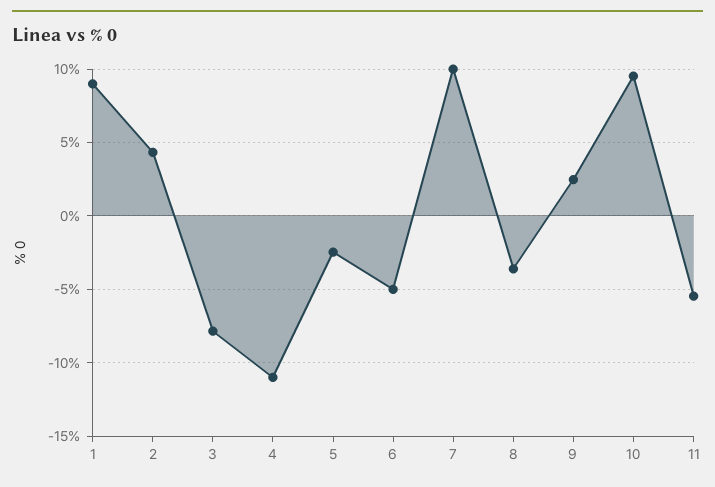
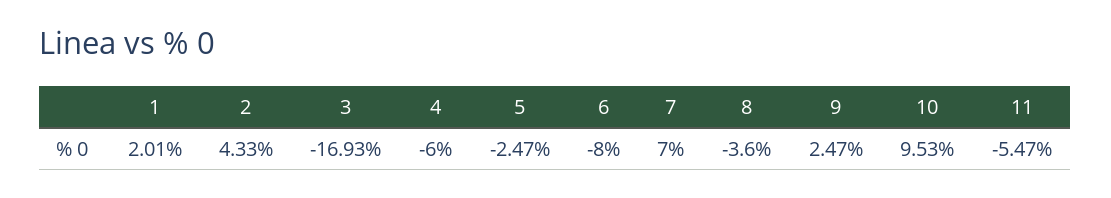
  {
-   "1": 9,
+   "1": 2.01,
    "2": 4.33,
-   "3": -8,
+   "3": -16.93,
-   "4": -11,
+   "4": -6,
    "5": -2.47,
-   "6": -5,
+   "6": -8,
-   "7": 10,
+   "7": 7,
    "8": -3.6,
    "9": 2.47,
    "10": 9.53,
    "11": -5.47
  }

